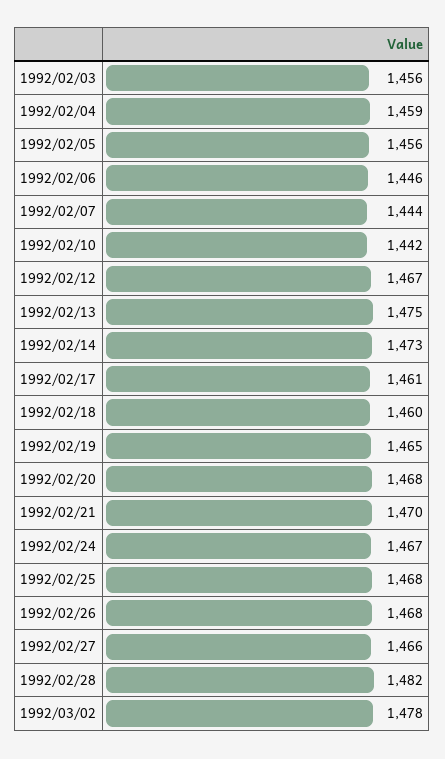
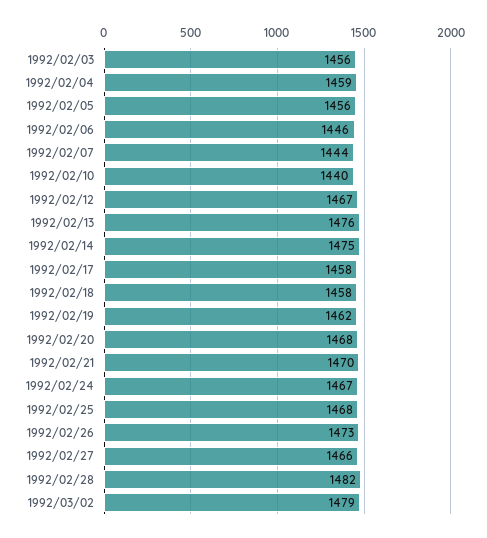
  {
    "1992/02/03": 1456,
    "1992/02/04": 1459,
    "1992/02/05": 1456,
    "1992/02/06": 1446,
    "1992/02/07": 1444,
-   "1992/02/10": 1442,
+   "1992/02/10": 1440,
    "1992/02/12": 1467,
-   "1992/02/13": 1475,
+   "1992/02/13": 1476,
-   "1992/02/14": 1473,
+   "1992/02/14": 1475,
-   "1992/02/17": 1461,
+   "1992/02/17": 1458,
-   "1992/02/18": 1460,
+   "1992/02/18": 1458,
-   "1992/02/19": 1465,
+   "1992/02/19": 1462,
    "1992/02/20": 1468,
    "1992/02/21": 1470,
    "1992/02/24": 1467,
    "1992/02/25": 1468,
-   "1992/02/26": 1468,
+   "1992/02/26": 1473,
    "1992/02/27": 1466,
    "1992/02/28": 1482,
-   "1992/03/02": 1478
+   "1992/03/02": 1479
  }

